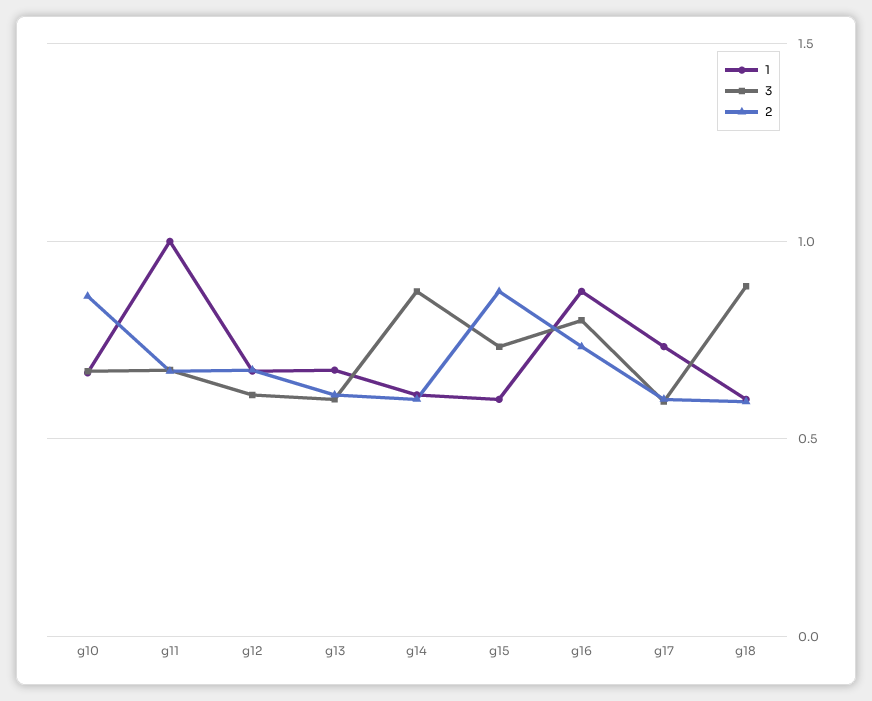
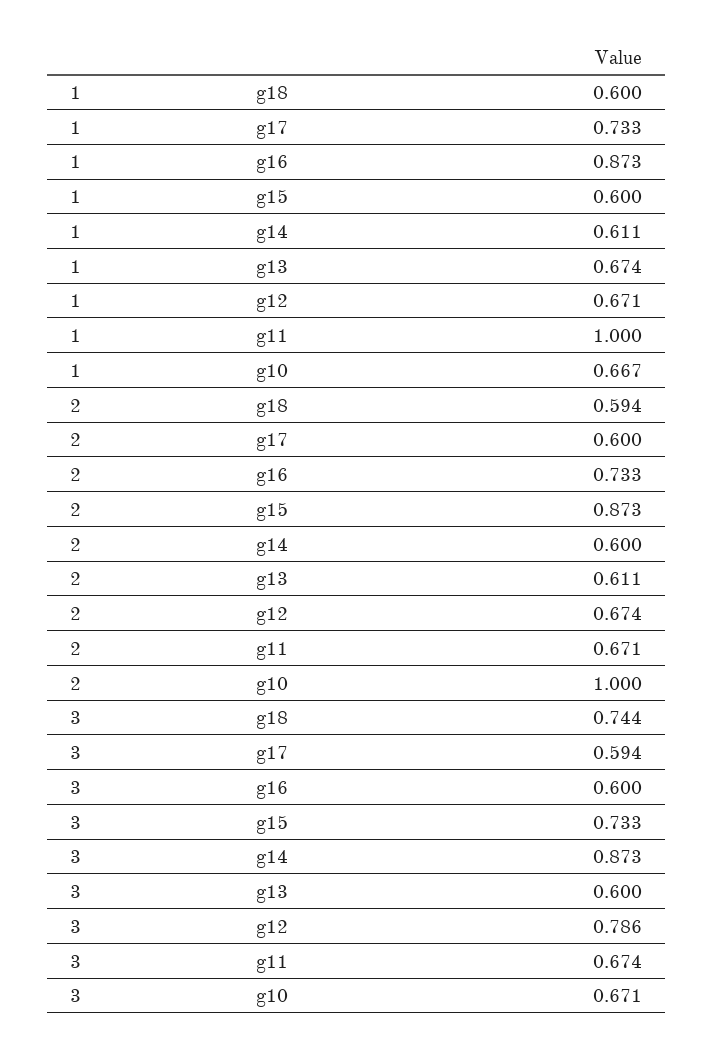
  {
    "1": {
      "g10": 0.667,
      "g11": 1,
      "g12": 0.671,
      "g13": 0.674,
      "g14": 0.611,
      "g15": 0.6,
      "g16": 0.873,
      "g17": 0.733,
      "g18": 0.6
    },
    "3": {
      "g10": 0.671,
      "g11": 0.674,
-     "g12": 0.6,
+     "g12": 0.786,
      "g13": 0.6,
      "g14": 0.873,
      "g15": 0.733,
-     "g16": 0.8,
+     "g16": 0.6,
      "g17": 0.594,
-     "g18": 0.9
+     "g18": 0.744
    },
    "2": {
-     "g10": 0.85,
+     "g10": 1,
      "g11": 0.671,
      "g12": 0.674,
      "g13": 0.611,
      "g14": 0.6,
      "g15": 0.873,
      "g16": 0.733,
      "g17": 0.6,
      "g18": 0.594
    }
  }

